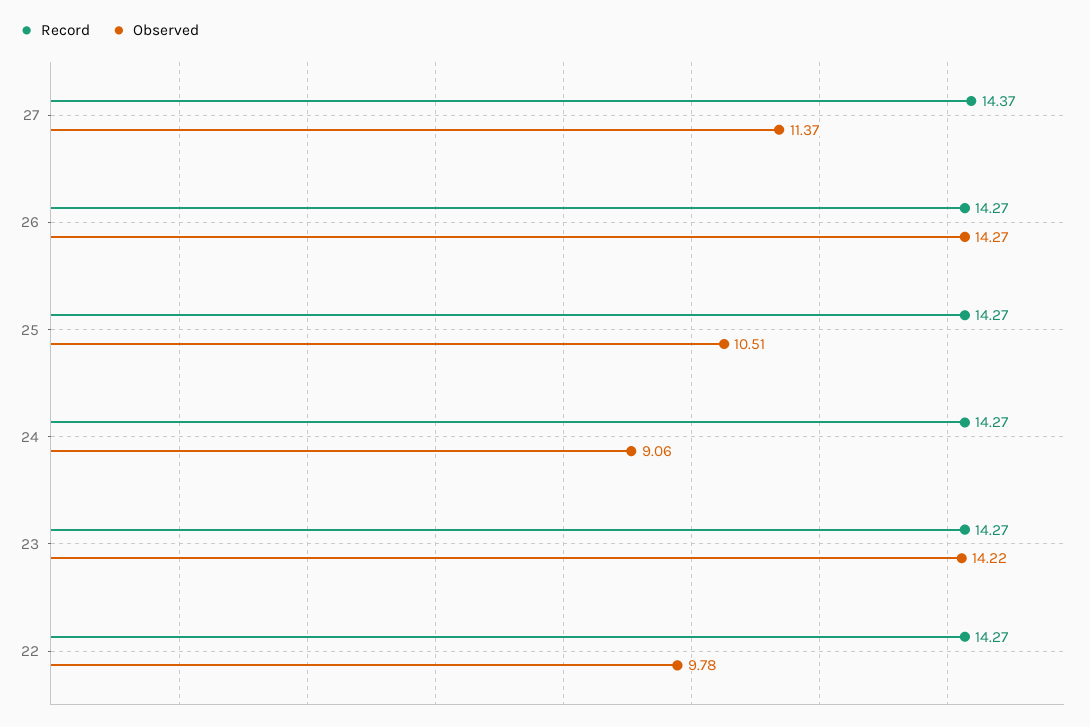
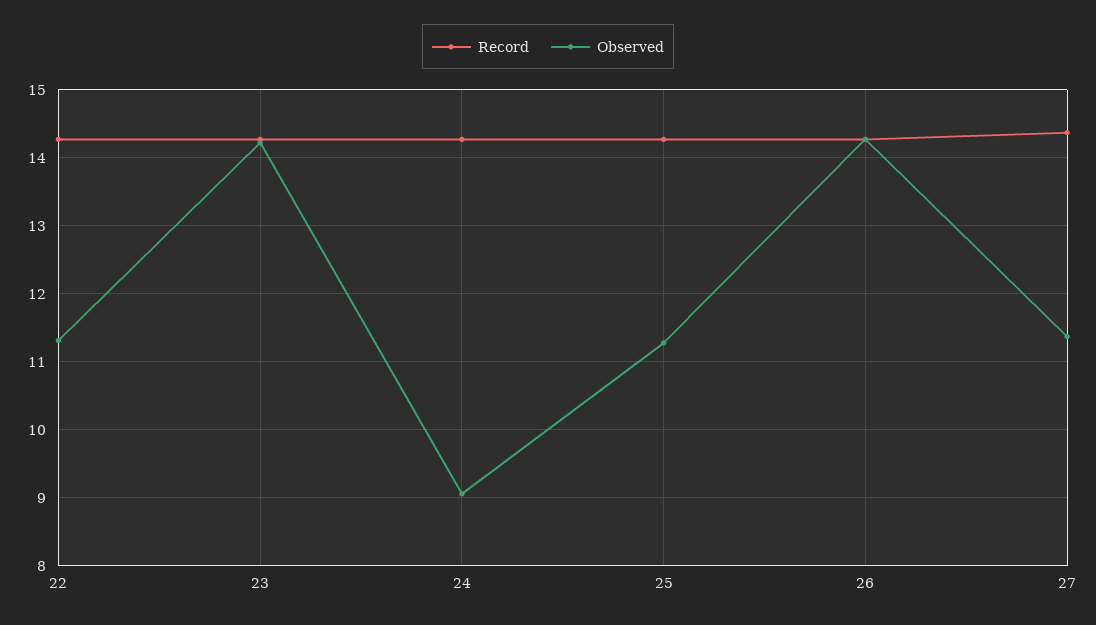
  {
    "Record": {
      "27": 14.37,
      "26": 14.27,
      "25": 14.27,
      "24": 14.27,
      "23": 14.27,
      "22": 14.27
    },
    "Observed": {
      "27": 11.37,
      "26": 14.27,
-     "25": 10.51,
+     "25": 11.3,
      "24": 9.06,
      "23": 14.22,
-     "22": 9.78
+     "22": 11.3
    }
  }

